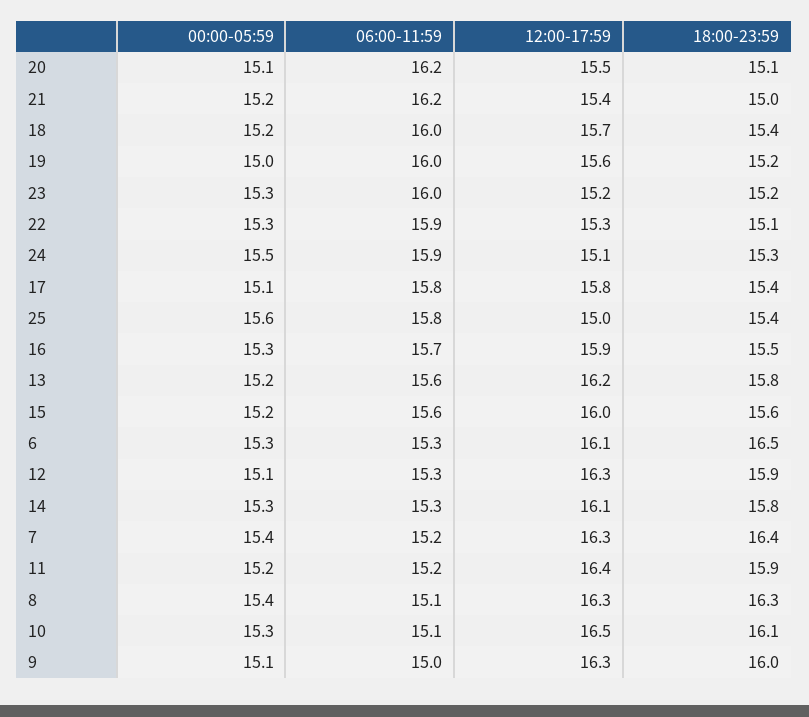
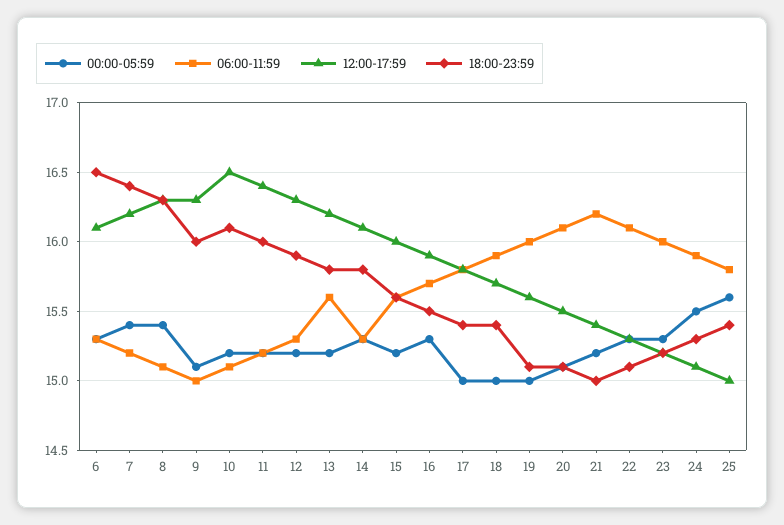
  {
    "00:00-05:59": {
      "20": 15.1,
      "21": 15.2,
-     "18": 15.2,
+     "18": 15,
      "19": 15,
      "23": 15.3,
      "22": 15.3,
      "24": 15.5,
-     "17": 15.1,
+     "17": 15,
      "25": 15.6,
      "16": 15.3,
      "13": 15.2,
      "15": 15.2,
      "6": 15.3,
-     "12": 15.1,
+     "12": 15.2,
      "14": 15.3,
      "7": 15.4,
      "11": 15.2,
      "8": 15.4,
-     "10": 15.3,
+     "10": 15.2,
      "9": 15.1
    },
    "06:00-11:59": {
-     "20": 16.2,
+     "20": 16.1,
      "21": 16.2,
-     "18": 16,
+     "18": 15.9,
      "19": 16,
      "23": 16,
-     "22": 15.9,
+     "22": 16.1,
      "24": 15.9,
      "17": 15.8,
      "25": 15.8,
      "16": 15.7,
      "13": 15.6,
      "15": 15.6,
      "6": 15.3,
      "12": 15.3,
      "14": 15.3,
      "7": 15.2,
      "11": 15.2,
      "8": 15.1,
      "10": 15.1,
      "9": 15
    },
    "12:00-17:59": {
      "20": 15.5,
      "21": 15.4,
      "18": 15.7,
      "19": 15.6,
      "23": 15.2,
      "22": 15.3,
      "24": 15.1,
      "17": 15.8,
      "25": 15,
      "16": 15.9,
      "13": 16.2,
      "15": 16,
      "6": 16.1,
      "12": 16.3,
      "14": 16.1,
-     "7": 16.3,
+     "7": 16.2,
      "11": 16.4,
      "8": 16.3,
      "10": 16.5,
      "9": 16.3
    },
    "18:00-23:59": {
      "20": 15.1,
      "21": 15,
      "18": 15.4,
-     "19": 15.2,
+     "19": 15.1,
      "23": 15.2,
      "22": 15.1,
      "24": 15.3,
      "17": 15.4,
      "25": 15.4,
      "16": 15.5,
      "13": 15.8,
      "15": 15.6,
      "6": 16.5,
      "12": 15.9,
      "14": 15.8,
      "7": 16.4,
-     "11": 15.9,
+     "11": 16,
      "8": 16.3,
      "10": 16.1,
      "9": 16
    }
  }

